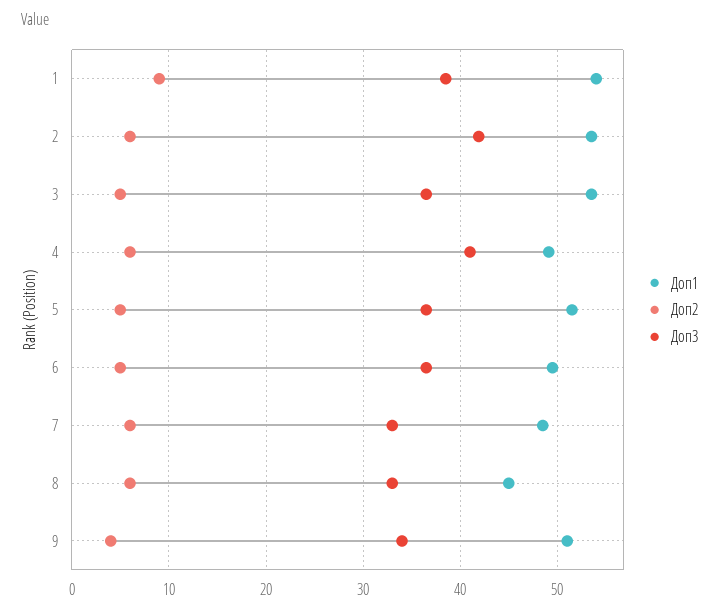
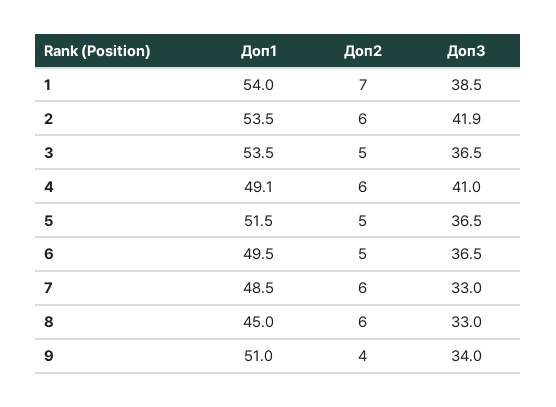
  {
    "Доп1": {
      "1": 54,
      "2": 53.5,
      "3": 53.5,
      "4": 49.1,
      "5": 51.5,
      "6": 49.5,
      "7": 48.5,
      "8": 45,
      "9": 51
    },
    "Доп2": {
-     "1": 9,
+     "1": 7,
      "2": 6,
      "3": 5,
      "4": 6,
      "5": 5,
      "6": 5,
      "7": 6,
      "8": 6,
      "9": 4
    },
    "Доп3": {
      "1": 38.5,
      "2": 41.9,
      "3": 36.5,
      "4": 41,
      "5": 36.5,
      "6": 36.5,
      "7": 33,
      "8": 33,
      "9": 34
    }
  }

